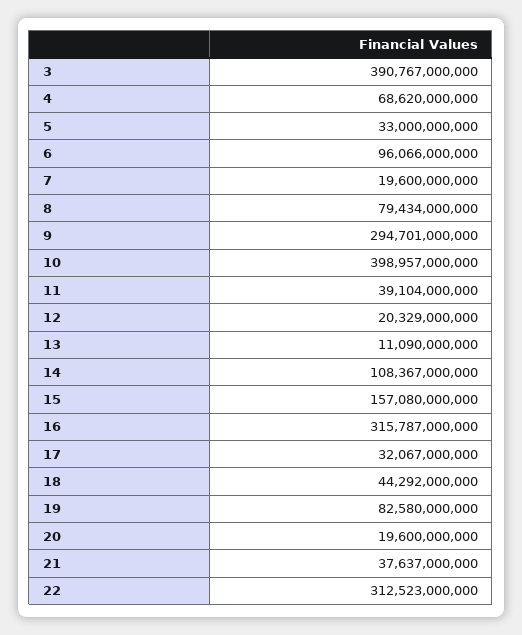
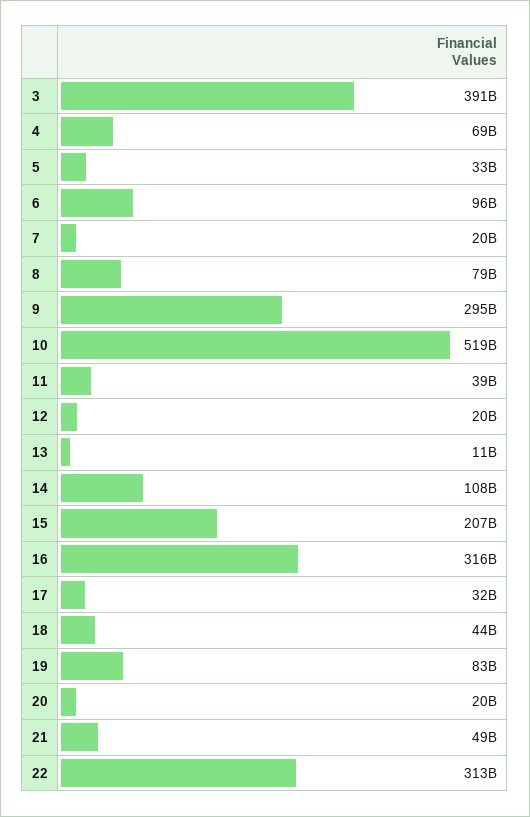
  {
    "3": 390767000000,
    "4": 68620000000,
    "5": 33000000000,
    "6": 96066000000,
    "7": 19600000000,
    "8": 79434000000,
    "9": 294701000000,
-   "10": 398957000000,
+   "10": 519000000000,
    "11": 39104000000,
    "12": 20329000000,
    "13": 11090000000,
    "14": 108367000000,
-   "15": 157080000000,
+   "15": 207000000000,
    "16": 315787000000,
    "17": 32067000000,
    "18": 44292000000,
    "19": 82580000000,
    "20": 19600000000,
-   "21": 37637000000,
+   "21": 49000000000,
    "22": 312523000000
  }

